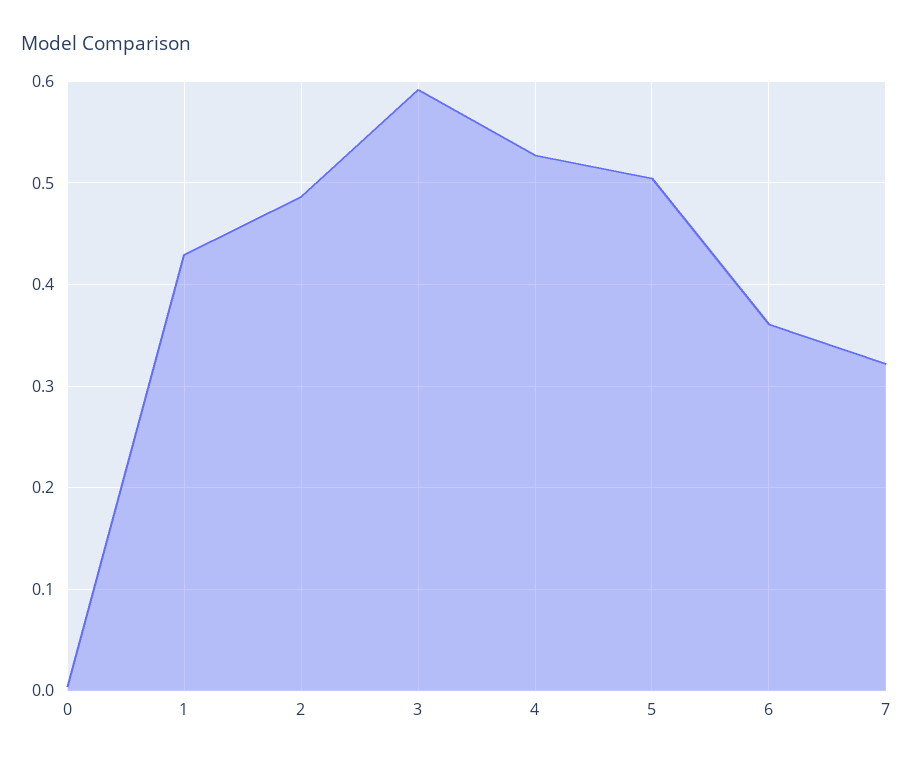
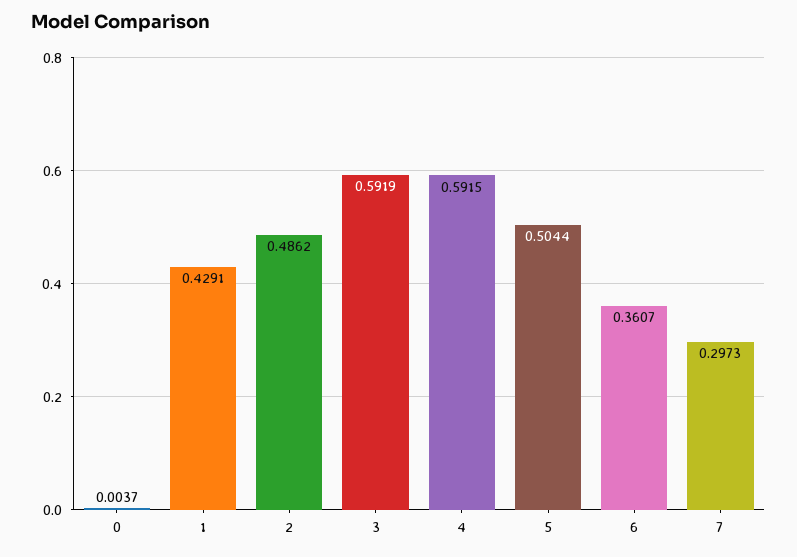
  {
    "0": 0.0037,
    "1": 0.4291,
    "2": 0.4862,
    "3": 0.5919,
-   "4": 0.53,
+   "4": 0.5915,
    "5": 0.5044,
    "6": 0.3607,
-   "7": 0.32
+   "7": 0.2973
  }

